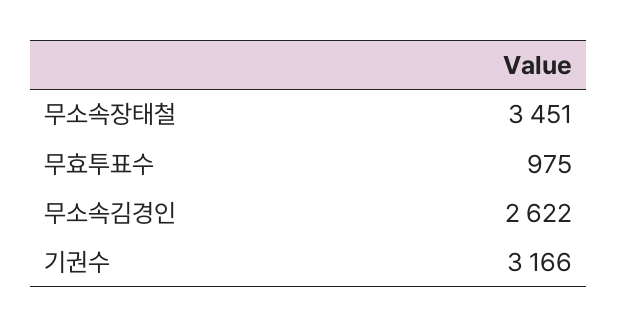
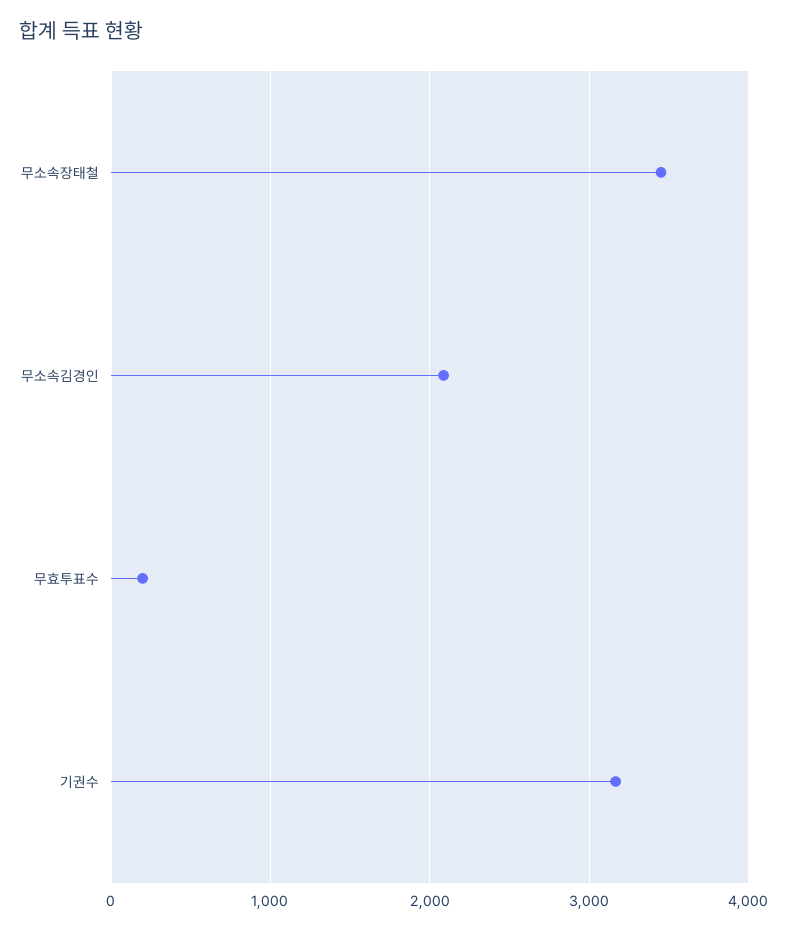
  {
    "무소속장태철": 3451,
-   "무효투표수": 975,
+   "무효투표수": 200,
-   "무소속김경인": 2622,
+   "무소속김경인": 2100,
    "기권수": 3166
  }

